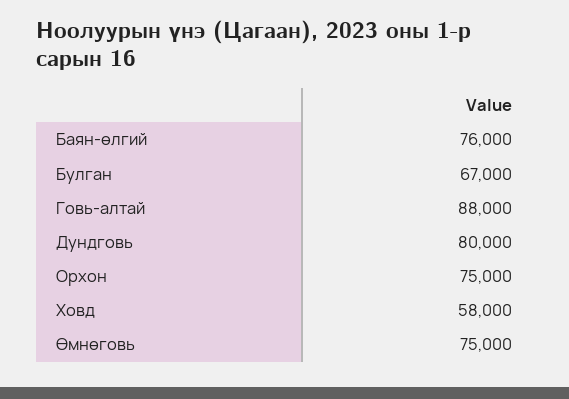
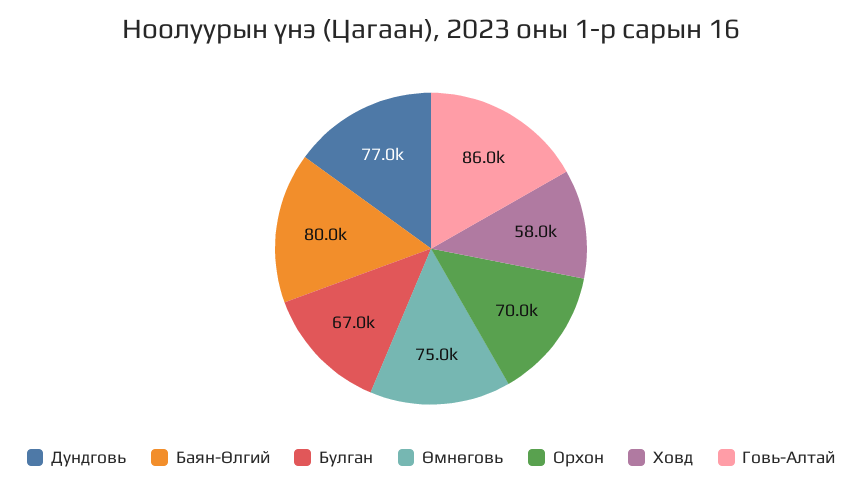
  {
-   "Баян-өлгий": 76000,
+   "Баян-өлгий": 80000,
    "Булган": 67000,
-   "Говь-алтай": 88000,
+   "Говь-алтай": 86000,
-   "Дундговь": 80000,
+   "Дундговь": 77000,
-   "Орхон": 75000,
+   "Орхон": 70000,
    "Ховд": 58000,
    "Өмнөговь": 75000
  }

